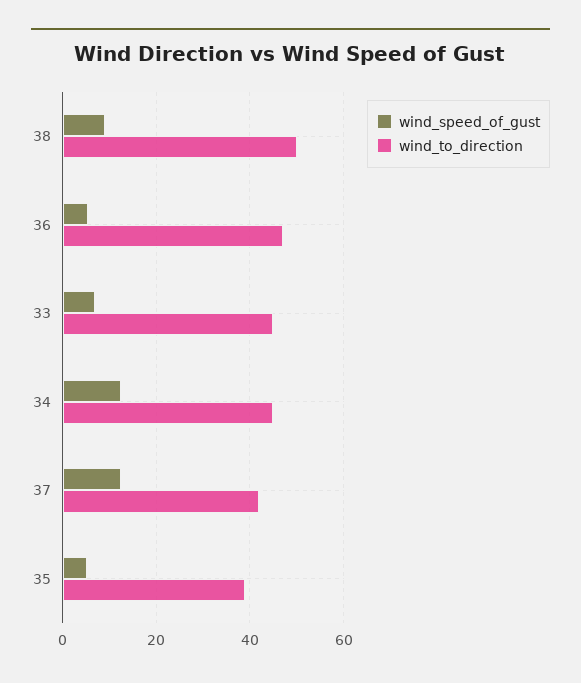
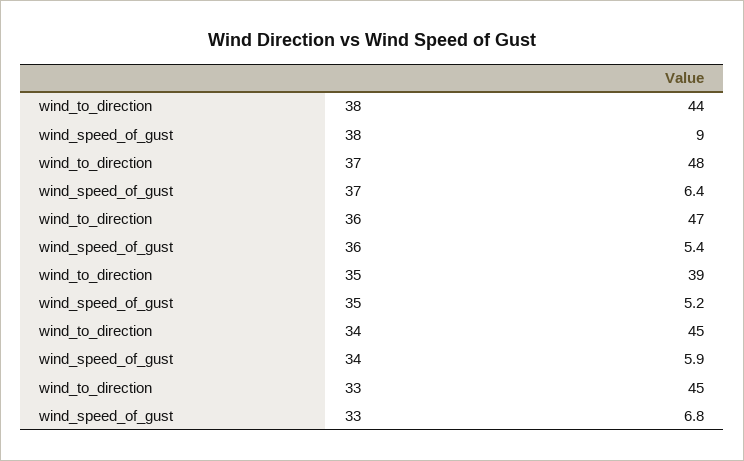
  {
    "wind_speed_of_gust": {
      "38": 9,
      "36": 5.4,
      "33": 6.8,
-     "34": 12,
+     "34": 5.9,
-     "37": 12,
+     "37": 6.4,
      "35": 5.2
    },
    "wind_to_direction": {
-     "38": 50,
+     "38": 44,
      "36": 47,
      "33": 45,
      "34": 45,
-     "37": 42,
+     "37": 48,
      "35": 39
    }
  }

